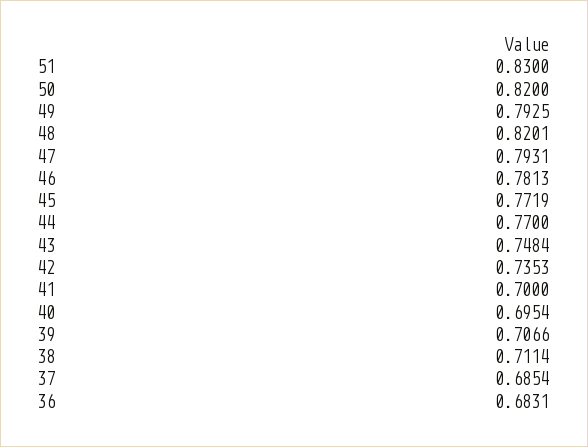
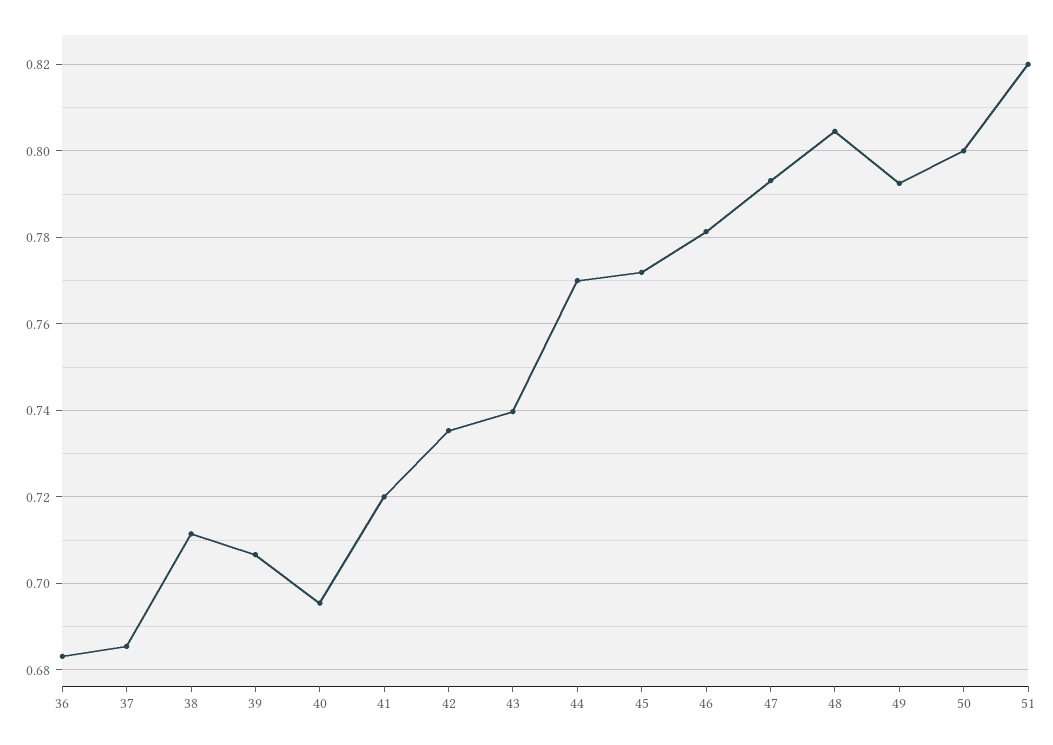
  {
-   "51": 0.83,
+   "51": 0.82,
-   "50": 0.82,
+   "50": 0.8,
    "49": 0.7925,
-   "48": 0.8201,
+   "48": 0.804,
    "47": 0.7931,
    "46": 0.7813,
    "45": 0.7719,
    "44": 0.77,
-   "43": 0.7484,
+   "43": 0.74,
    "42": 0.7353,
-   "41": 0.7,
+   "41": 0.72,
    "40": 0.6954,
    "39": 0.7066,
    "38": 0.7114,
    "37": 0.6854,
    "36": 0.6831
  }

